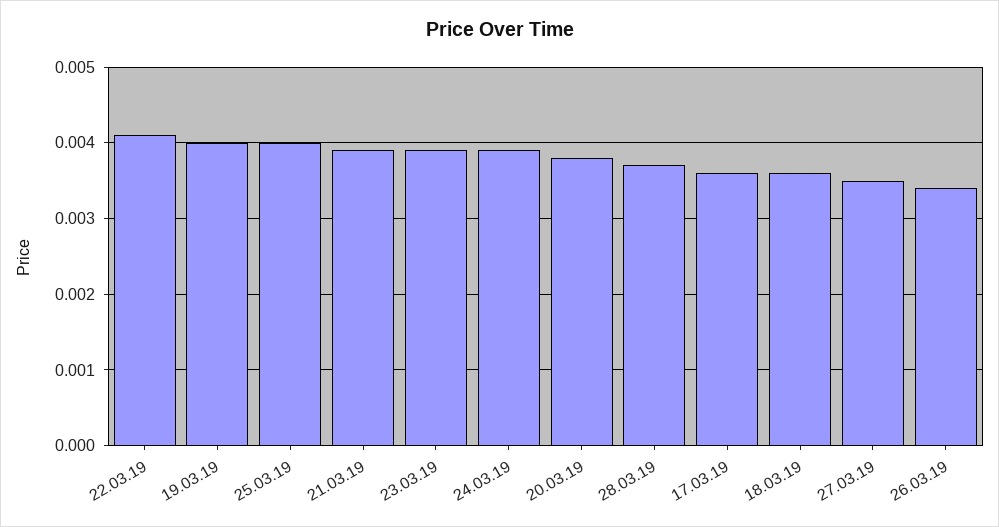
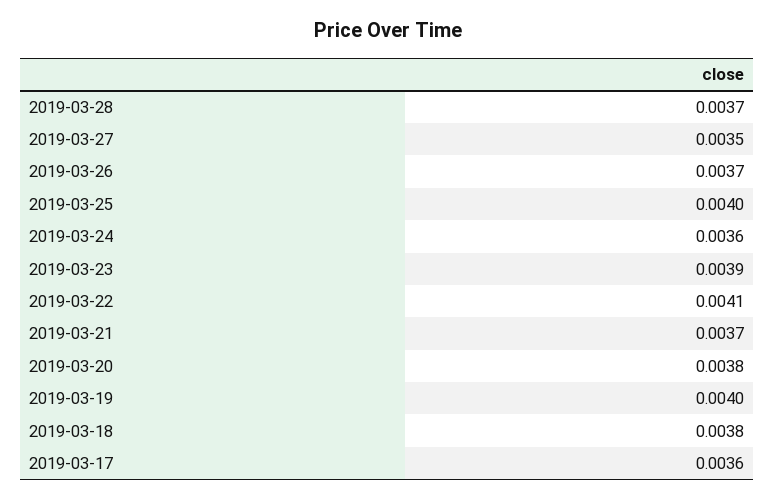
  {
    "22.03.19": 0.0041,
    "19.03.19": 0.004,
    "25.03.19": 0.004,
-   "21.03.19": 0.0039,
+   "21.03.19": 0.0037,
    "23.03.19": 0.0039,
-   "24.03.19": 0.0039,
+   "24.03.19": 0.0036,
    "20.03.19": 0.0038,
    "28.03.19": 0.0037,
    "17.03.19": 0.0036,
-   "18.03.19": 0.0036,
+   "18.03.19": 0.0038,
    "27.03.19": 0.0035,
-   "26.03.19": 0.0034
+   "26.03.19": 0.0037
  }

